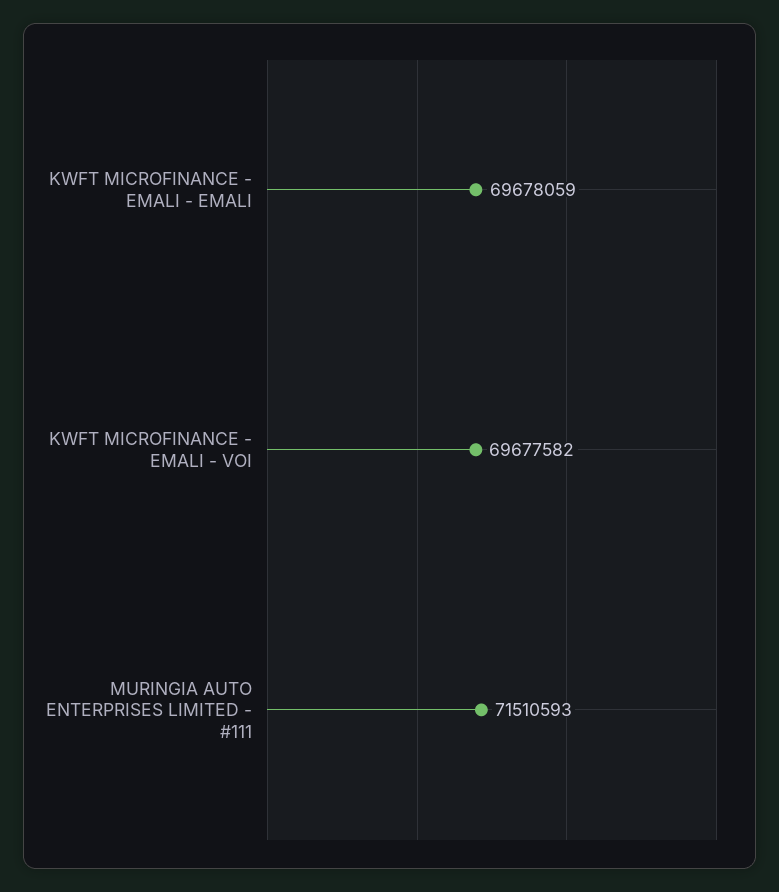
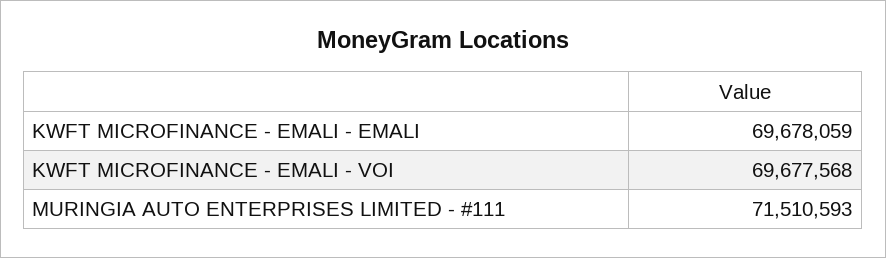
  {
    "KWFT MICROFINANCE - EMALI - EMALI": 69678059,
-   "KWFT MICROFINANCE - EMALI - VOI": 69677582,
+   "KWFT MICROFINANCE - EMALI - VOI": 69677568,
    "MURINGIA AUTO ENTERPRISES LIMITED - #111": 71510593
  }

